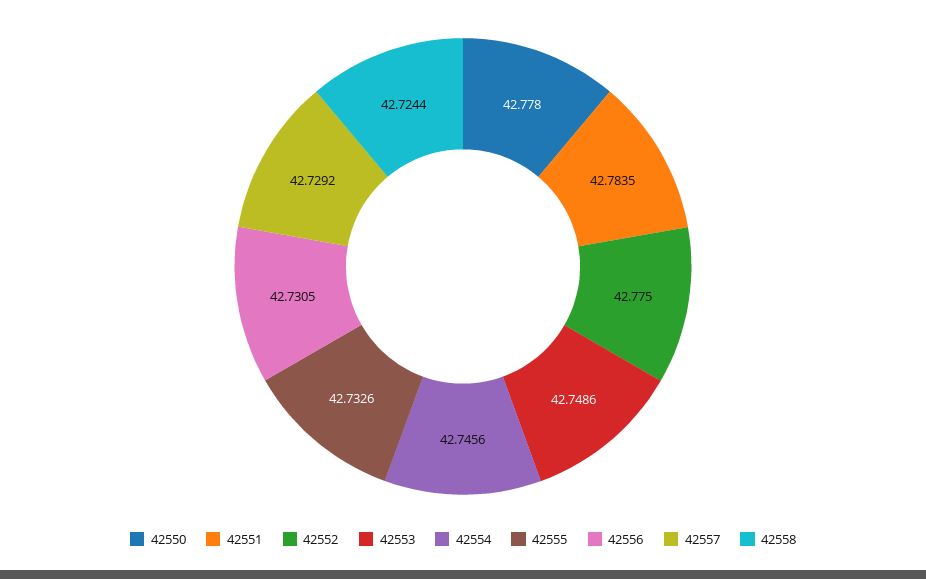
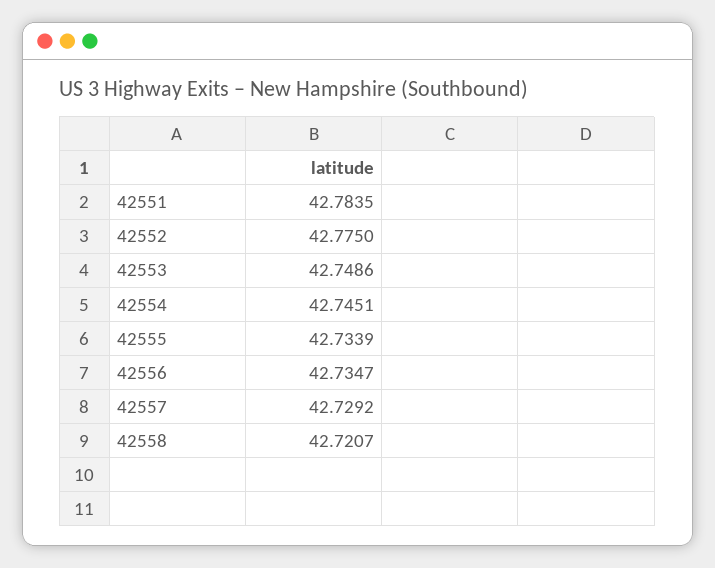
  {
-   "42550": 42.778,
    "42551": 42.7835,
    "42552": 42.775,
    "42553": 42.7486,
-   "42554": 42.7456,
+   "42554": 42.7451,
-   "42555": 42.7326,
+   "42555": 42.7339,
-   "42556": 42.7305,
+   "42556": 42.7347,
    "42557": 42.7292,
-   "42558": 42.7244
+   "42558": 42.7207
  }

